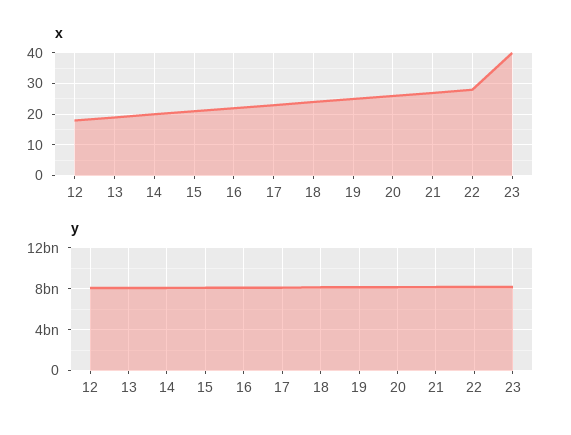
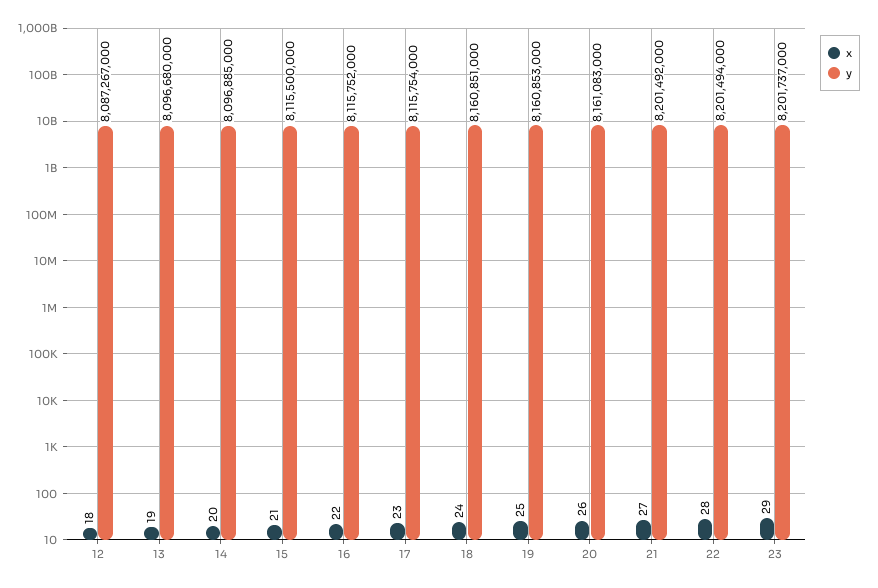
  {
    "x": {
      "12": 18,
      "13": 19,
      "14": 20,
      "15": 21,
      "16": 22,
      "17": 23,
      "18": 24,
      "19": 25,
      "20": 26,
      "21": 27,
      "22": 28,
-     "23": 40
+     "23": 29
    },
    "y": {
      "12": 8087267000,
      "13": 8096680000,
      "14": 8096885000,
      "15": 8115500000,
      "16": 8115752000,
      "17": 8115754000,
      "18": 8160851000,
      "19": 8160853000,
      "20": 8161083000,
      "21": 8201492000,
      "22": 8201494000,
      "23": 8201737000
    }
  }

